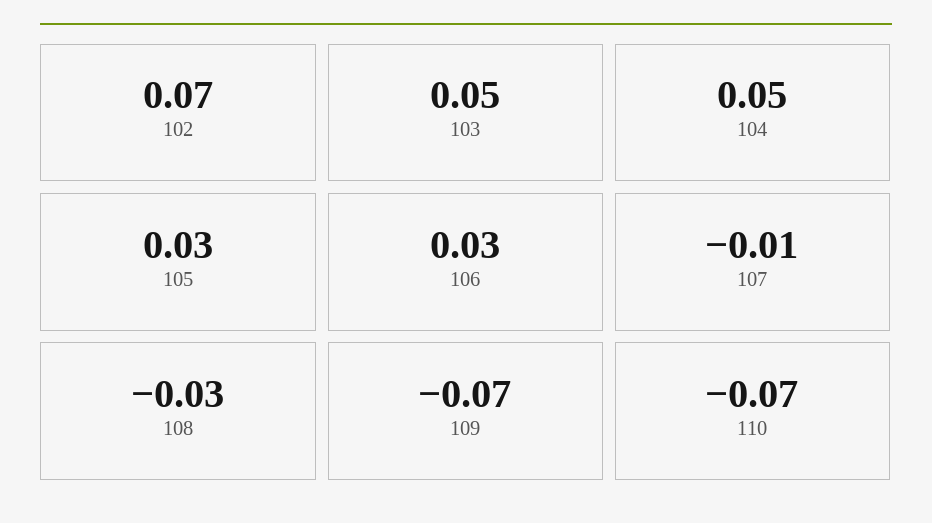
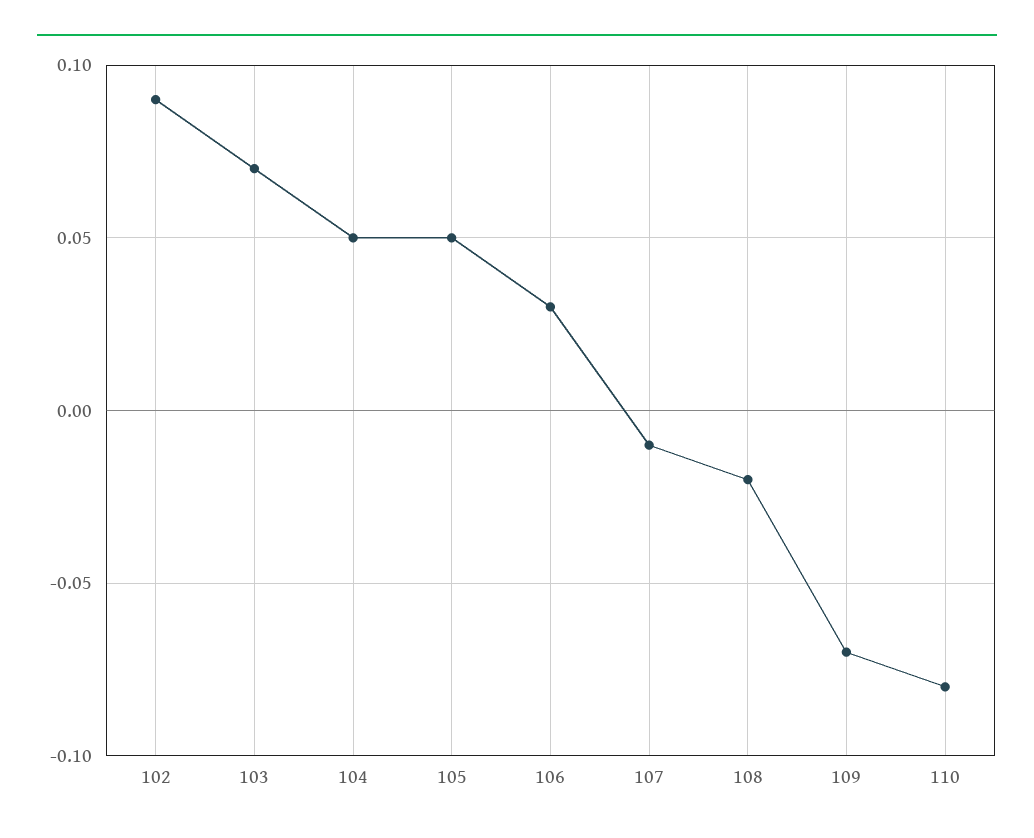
  {
-   "102": 0.07,
+   "102": 0.09,
-   "103": 0.05,
+   "103": 0.07,
    "104": 0.05,
-   "105": 0.03,
+   "105": 0.05,
    "106": 0.03,
    "107": -0.01,
-   "108": -0.03,
+   "108": -0.02,
    "109": -0.07,
-   "110": -0.07
+   "110": -0.08
  }

